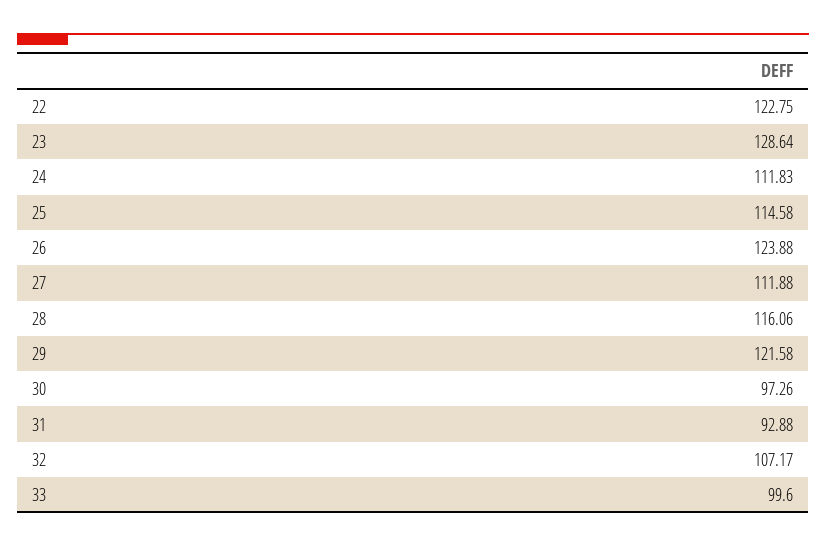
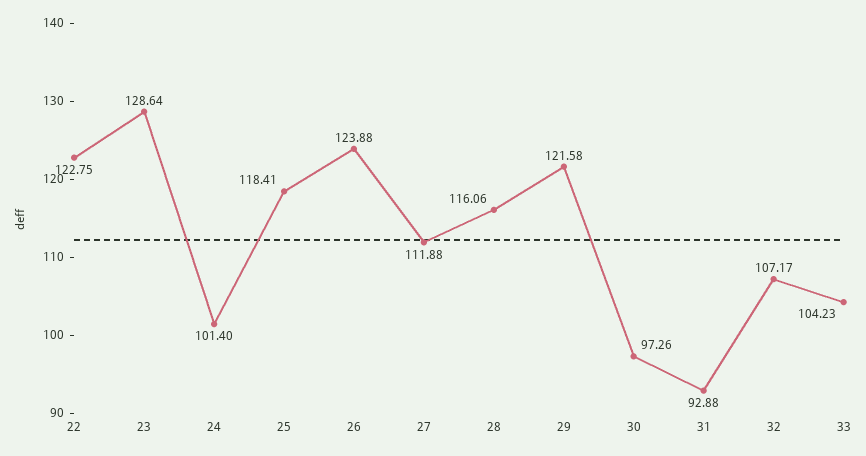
  {
    "22": 122.75,
    "23": 128.64,
-   "24": 111.83,
+   "24": 101.4,
-   "25": 114.58,
+   "25": 118.41,
    "26": 123.88,
    "27": 111.88,
    "28": 116.06,
    "29": 121.58,
    "30": 97.26,
    "31": 92.88,
    "32": 107.17,
-   "33": 99.6
+   "33": 104.23
  }

